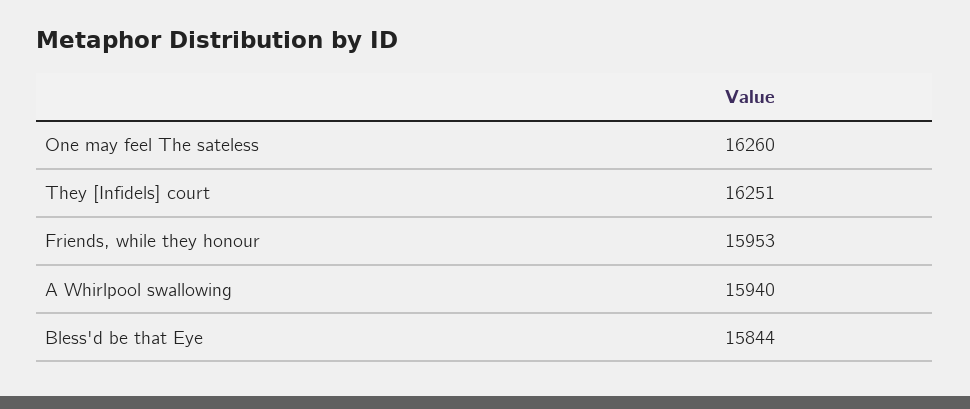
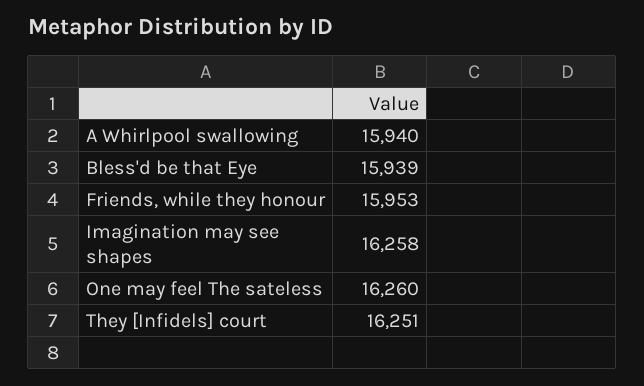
  {
    "One may feel The sateless": 16260,
    "They [Infidels] court": 16251,
    "Friends, while they honour": 15953,
    "A Whirlpool swallowing": 15940,
-   "Bless'd be that Eye": 15844
+   "Bless'd be that Eye": 15939,
+   "Imagination may see shapes": 16258
  }

